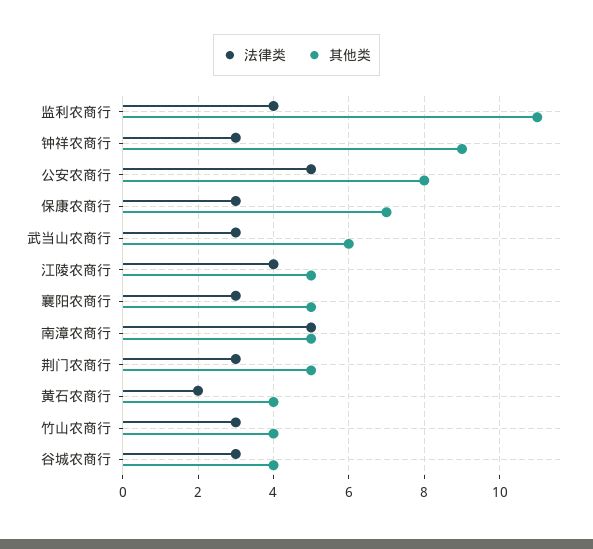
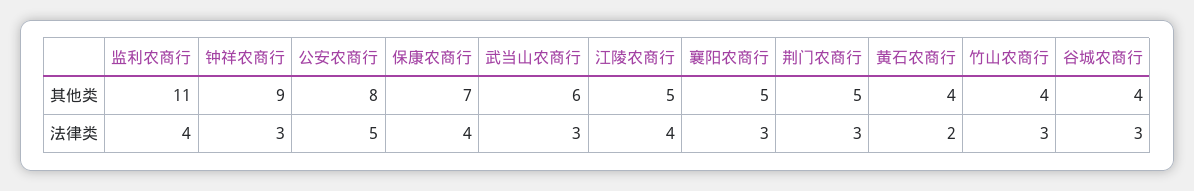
  {
    "法律类": {
      "监利农商行": 4,
      "钟祥农商行": 3,
      "公安农商行": 5,
-     "保康农商行": 3,
+     "保康农商行": 4,
      "武当山农商行": 3,
      "江陵农商行": 4,
      "襄阳农商行": 3,
-     "南漳农商行": 5,
      "荆门农商行": 3,
      "黄石农商行": 2,
      "竹山农商行": 3,
      "谷城农商行": 3
    },
    "其他类": {
      "监利农商行": 11,
      "钟祥农商行": 9,
      "公安农商行": 8,
      "保康农商行": 7,
      "武当山农商行": 6,
      "江陵农商行": 5,
      "襄阳农商行": 5,
-     "南漳农商行": 5,
      "荆门农商行": 5,
      "黄石农商行": 4,
      "竹山农商行": 4,
      "谷城农商行": 4
    }
  }

